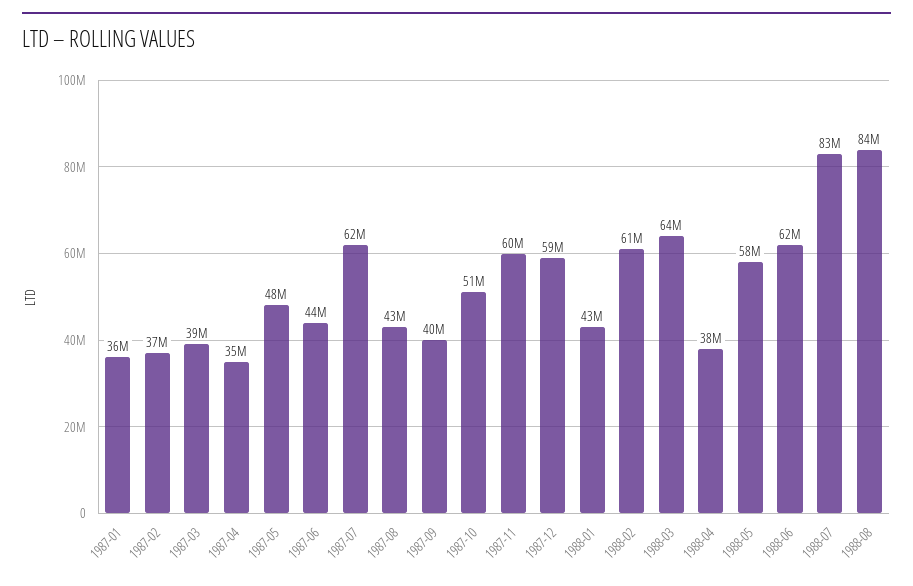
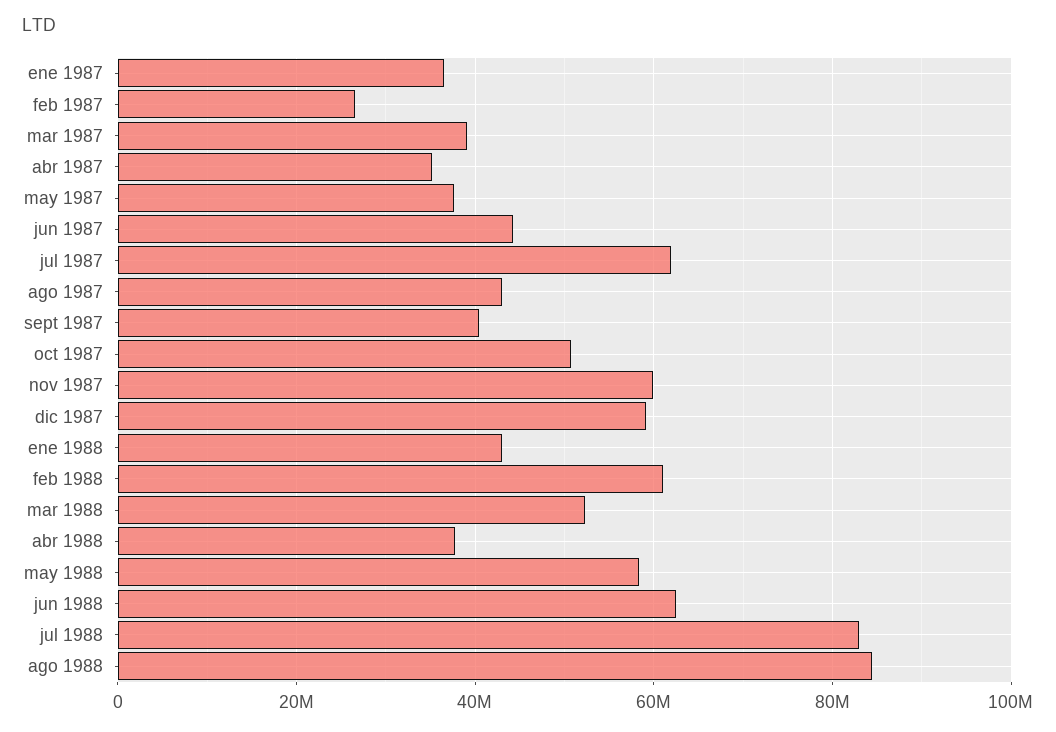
  {
    "1987-01": 36000000,
-   "1987-02": 37000000,
+   "1987-02": 26000000,
    "1987-03": 39000000,
    "1987-04": 35000000,
-   "1987-05": 48000000,
+   "1987-05": 38000000,
    "1987-06": 44000000,
    "1987-07": 62000000,
    "1987-08": 43000000,
    "1987-09": 40000000,
    "1987-10": 51000000,
    "1987-11": 60000000,
    "1987-12": 59000000,
    "1988-01": 43000000,
    "1988-02": 61000000,
-   "1988-03": 64000000,
+   "1988-03": 52000000,
    "1988-04": 38000000,
    "1988-05": 58000000,
    "1988-06": 62000000,
    "1988-07": 83000000,
    "1988-08": 84000000
  }

